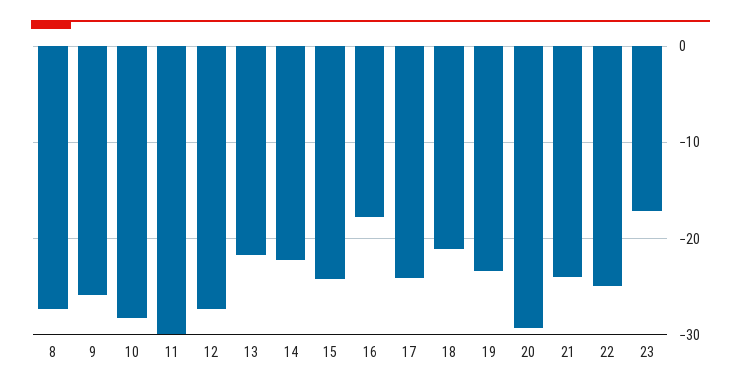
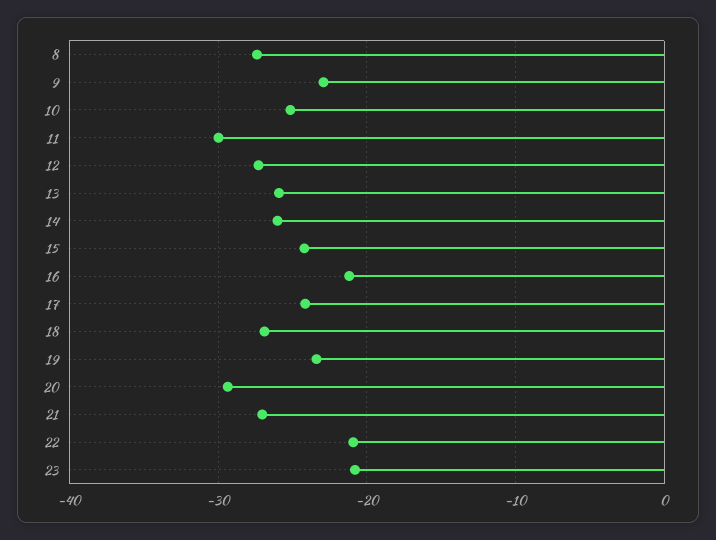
  {
    "8": -27,
-   "9": -26,
+   "9": -23,
-   "10": -28,
+   "10": -25,
    "11": -30,
    "12": -27,
-   "13": -22,
+   "13": -26,
-   "14": -22,
+   "14": -26,
    "15": -24,
-   "16": -18,
+   "16": -21,
    "17": -24,
-   "18": -21,
+   "18": -27,
    "19": -23,
    "20": -29,
-   "21": -24,
+   "21": -27,
-   "22": -25,
+   "22": -21,
-   "23": -17
+   "23": -21
  }

